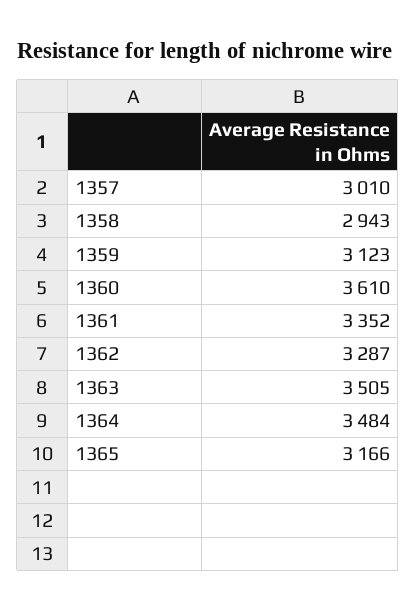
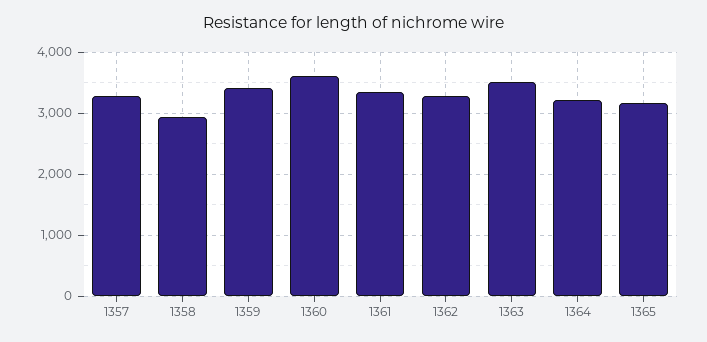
  {
-   "1357": 3010,
+   "1357": 3300,
    "1358": 2943,
-   "1359": 3123,
+   "1359": 3400,
    "1360": 3610,
    "1361": 3352,
    "1362": 3287,
    "1363": 3505,
-   "1364": 3484,
+   "1364": 3200,
    "1365": 3166
  }

